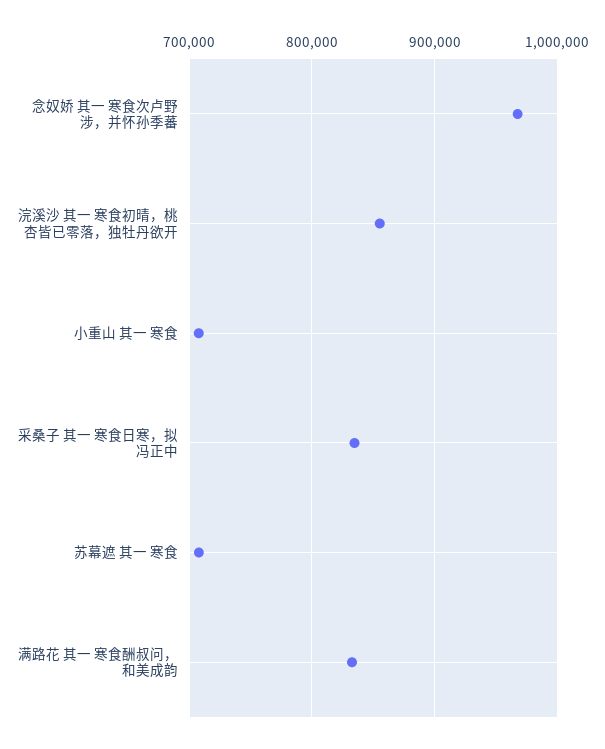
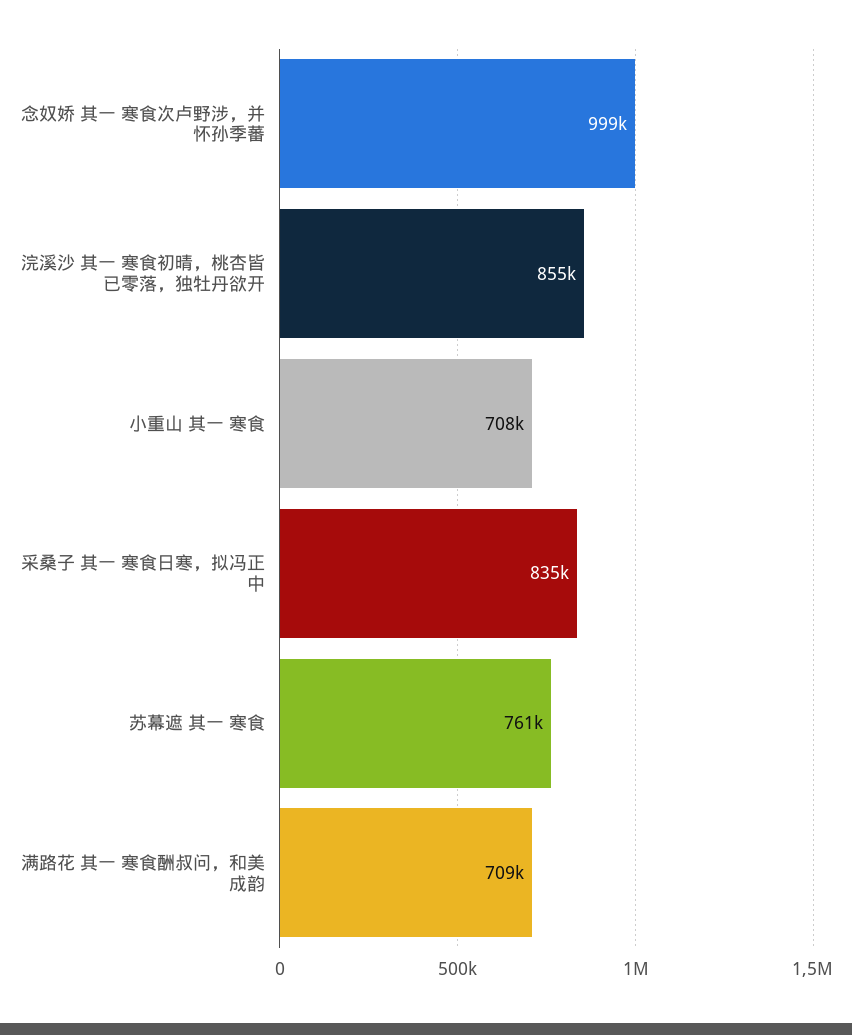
  {
-   "念奴娇 其一 寒食次卢野涉，并怀孙季蕃": 970000,
+   "念奴娇 其一 寒食次卢野涉，并怀孙季蕃": 999000,
    "浣溪沙 其一 寒食初晴，桃杏皆已零落，独牡丹欲开": 855000,
    "小重山 其一 寒食": 708000,
    "采桑子 其一 寒食日寒，拟冯正中": 835000,
-   "苏幕遮 其一 寒食": 710000,
+   "苏幕遮 其一 寒食": 761000,
-   "满路花 其一 寒食酬叔问，和美成韵": 830000
+   "满路花 其一 寒食酬叔问，和美成韵": 709000
  }

